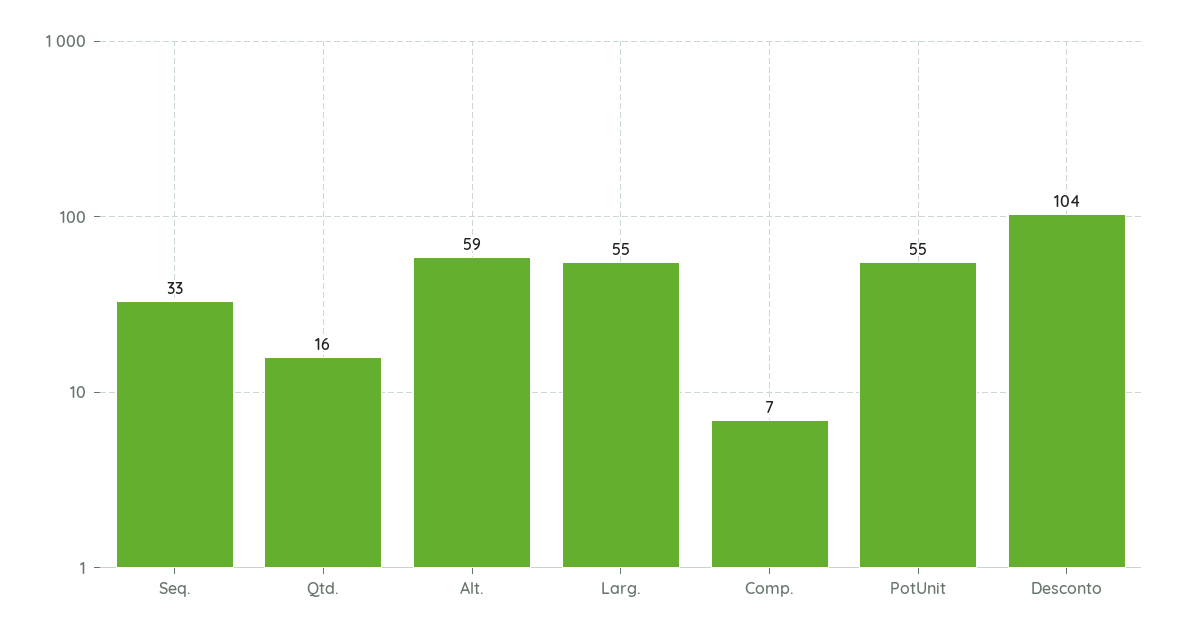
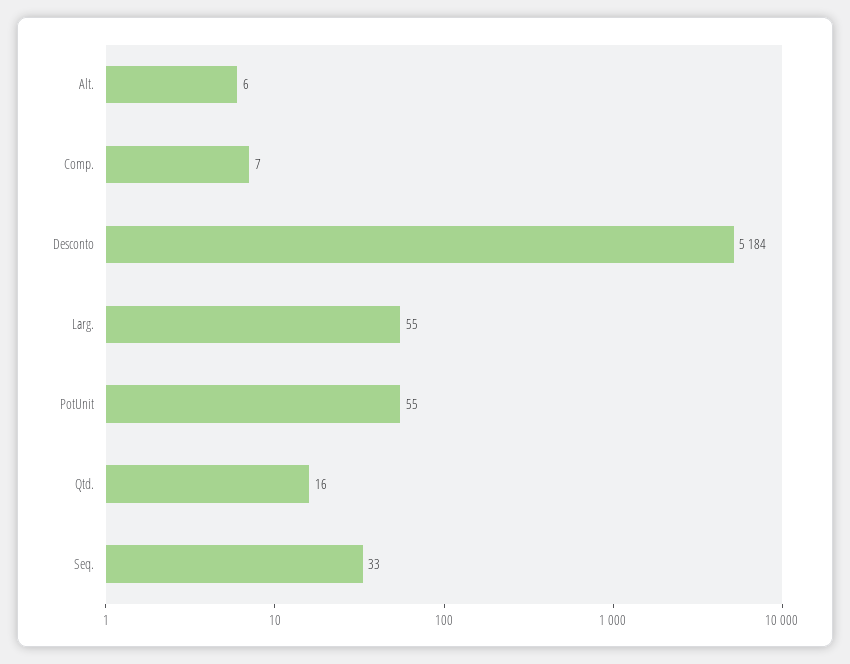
  {
    "Seq.": 33,
    "Qtd.": 16,
-   "Alt.": 59,
+   "Alt.": 6,
    "Larg.": 55,
    "Comp.": 7,
    "PotUnit": 55,
-   "Desconto": 104
+   "Desconto": 5184
  }

